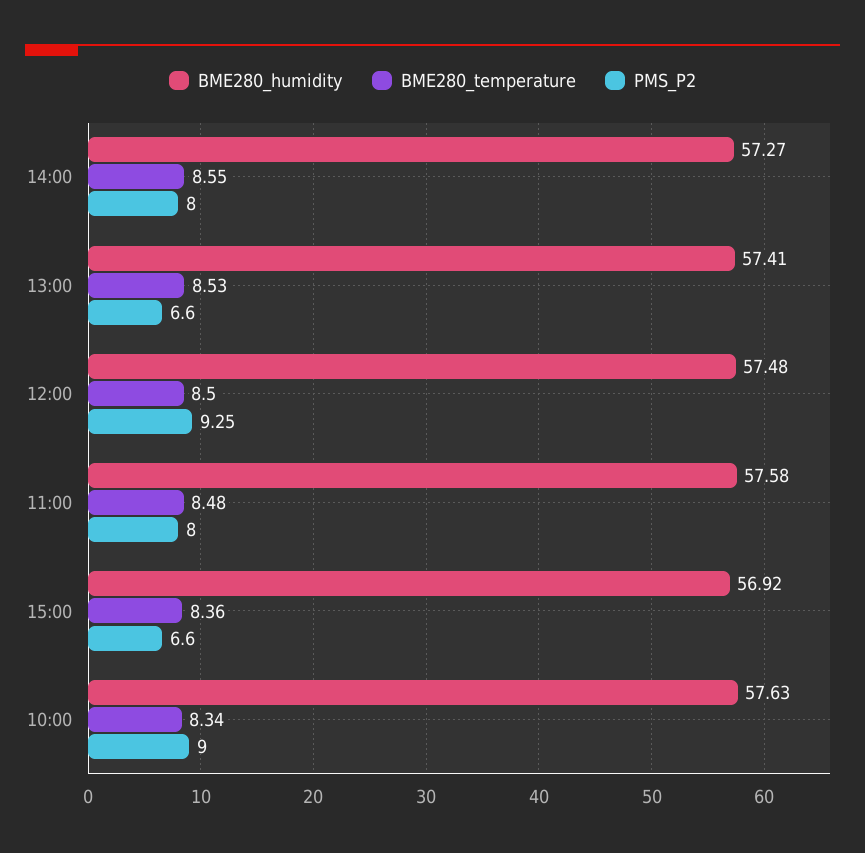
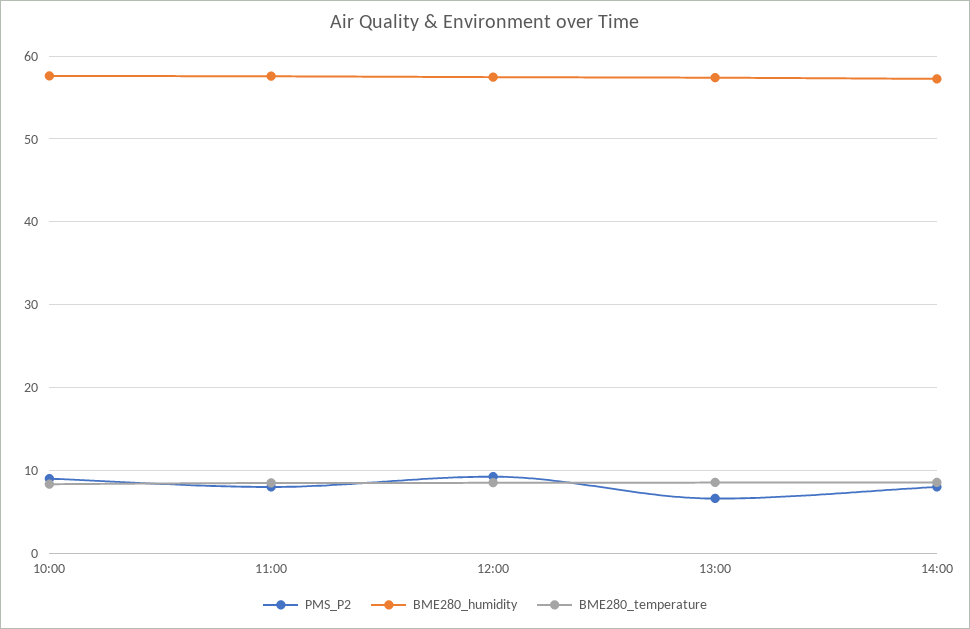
  {
    "BME280_humidity": {
      "14:00": 57.27,
      "13:00": 57.41,
      "12:00": 57.48,
      "11:00": 57.58,
-     "15:00": 56.92,
      "10:00": 57.63
    },
    "BME280_temperature": {
      "14:00": 8.55,
      "13:00": 8.53,
      "12:00": 8.5,
      "11:00": 8.48,
-     "15:00": 8.36,
      "10:00": 8.34
    },
    "PMS_P2": {
      "14:00": 8,
      "13:00": 6.6,
      "12:00": 9.25,
      "11:00": 8,
-     "15:00": 6.6,
      "10:00": 9
    }
  }

